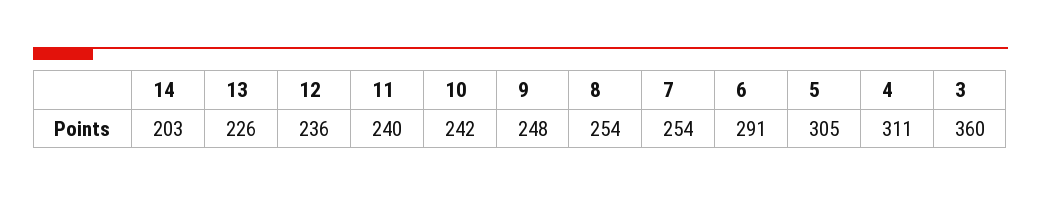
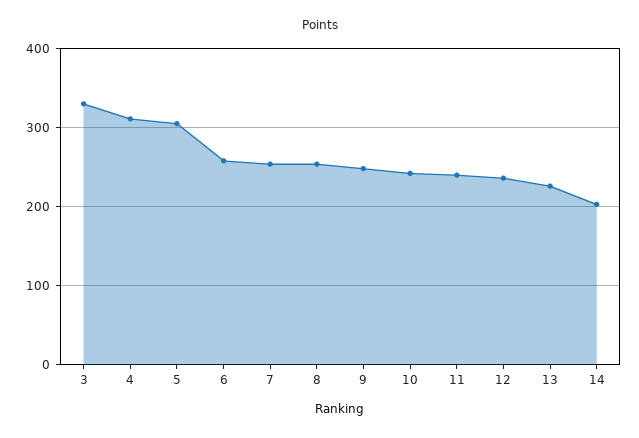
  {
    "14": 203,
    "13": 226,
    "12": 236,
    "11": 240,
    "10": 242,
    "9": 248,
    "8": 254,
    "7": 254,
-   "6": 291,
+   "6": 260,
    "5": 305,
    "4": 311,
-   "3": 360
+   "3": 330
  }

